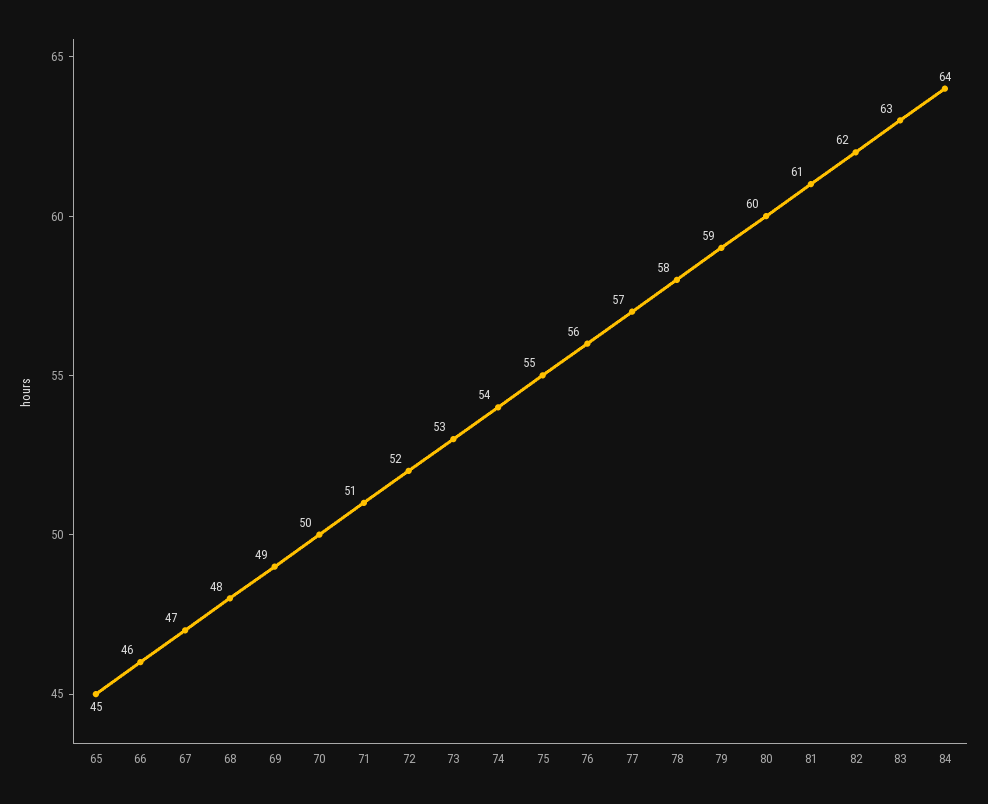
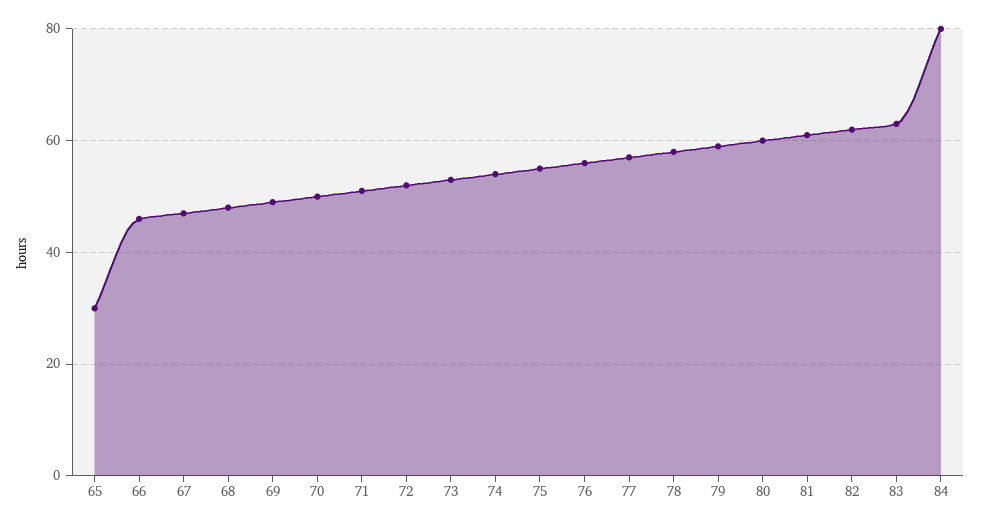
  {
-   "65": 45,
+   "65": 30,
    "66": 46,
    "67": 47,
    "68": 48,
    "69": 49,
    "70": 50,
    "71": 51,
    "72": 52,
    "73": 53,
    "74": 54,
    "75": 55,
    "76": 56,
    "77": 57,
    "78": 58,
    "79": 59,
    "80": 60,
    "81": 61,
    "82": 62,
    "83": 63,
-   "84": 64
+   "84": 80
  }

